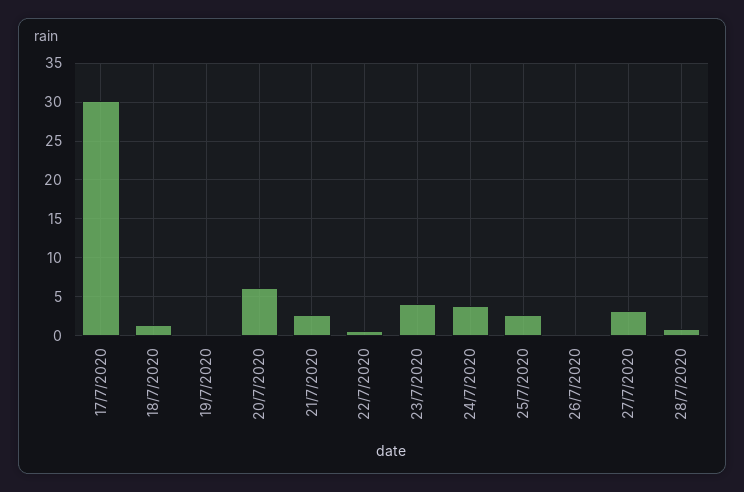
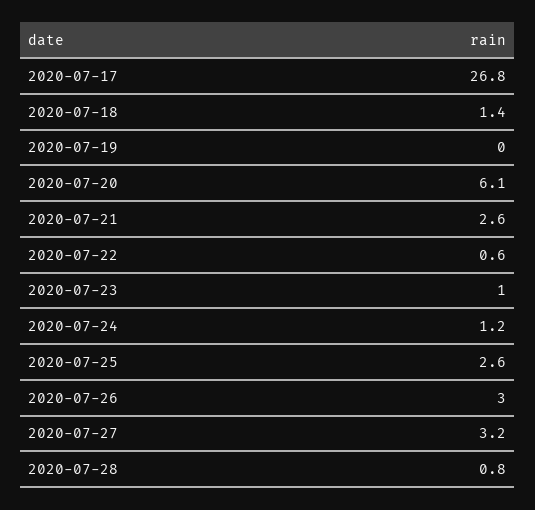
  {
-   "17/7/2020": 30,
+   "17/7/2020": 26.8,
    "18/7/2020": 1.4,
    "19/7/2020": 0,
    "20/7/2020": 6.1,
    "21/7/2020": 2.6,
    "22/7/2020": 0.6,
-   "23/7/2020": 4,
+   "23/7/2020": 1,
-   "24/7/2020": 4,
+   "24/7/2020": 1.2,
    "25/7/2020": 2.6,
-   "26/7/2020": 0,
+   "26/7/2020": 3,
    "27/7/2020": 3.2,
    "28/7/2020": 0.8
  }

